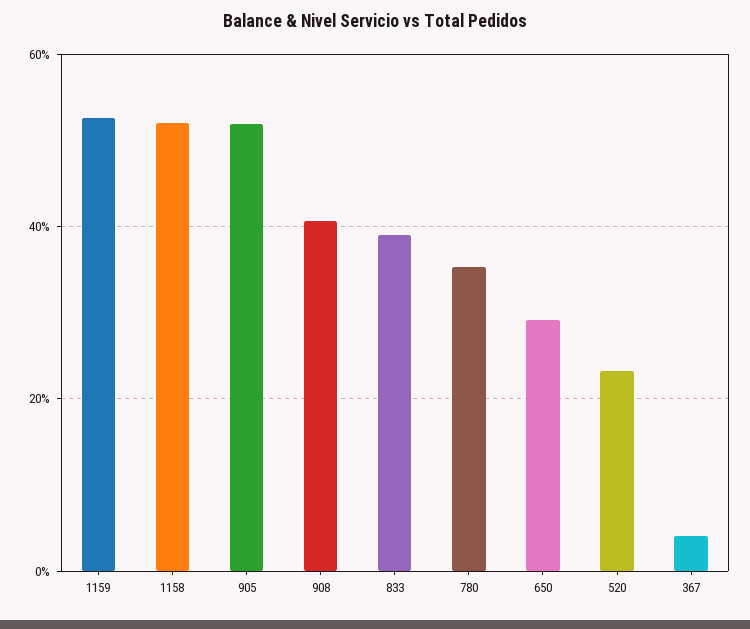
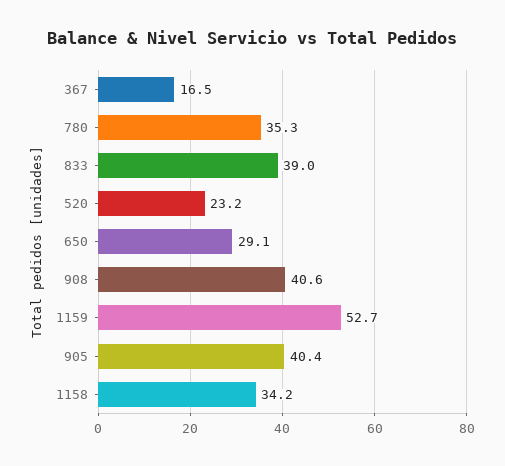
  {
    "1159": 52.7,
-   "1158": 52,
+   "1158": 34.2,
-   "905": 52,
+   "905": 40.4,
    "908": 40.6,
    "833": 39,
    "780": 35.3,
    "650": 29.1,
    "520": 23.2,
-   "367": 4
+   "367": 16.5
  }

